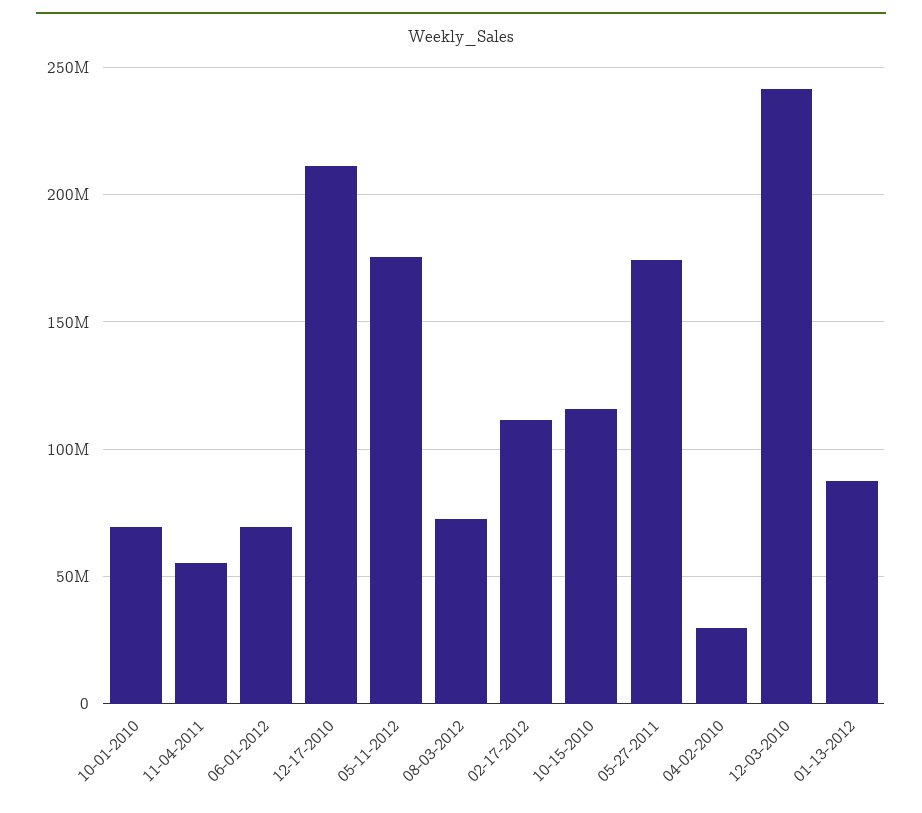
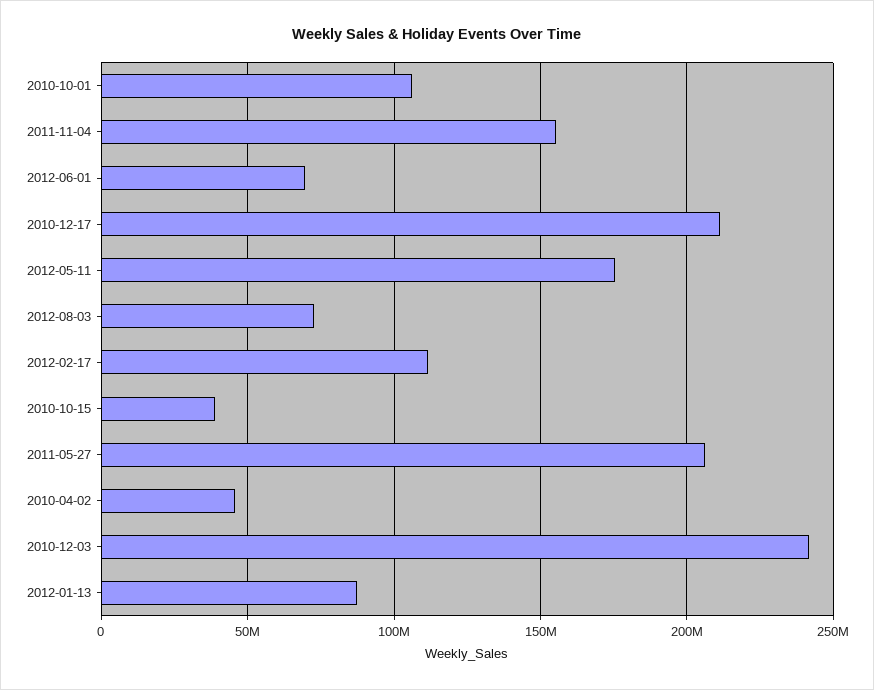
  {
-   "10-01-2010": 70000000,
+   "10-01-2010": 105000000,
-   "11-04-2011": 55000000,
+   "11-04-2011": 155000000,
    "06-01-2012": 70000000,
    "12-17-2010": 210000000,
    "05-11-2012": 175000000,
    "08-03-2012": 75000000,
    "02-17-2012": 110000000,
-   "10-15-2010": 115000000,
+   "10-15-2010": 40000000,
-   "05-27-2011": 175000000,
+   "05-27-2011": 205000000,
-   "04-02-2010": 30000000,
+   "04-02-2010": 45000000,
    "12-03-2010": 240000000,
    "01-13-2012": 85000000
  }

